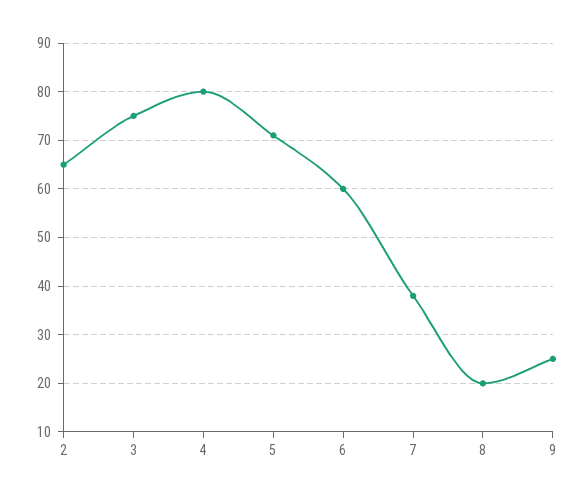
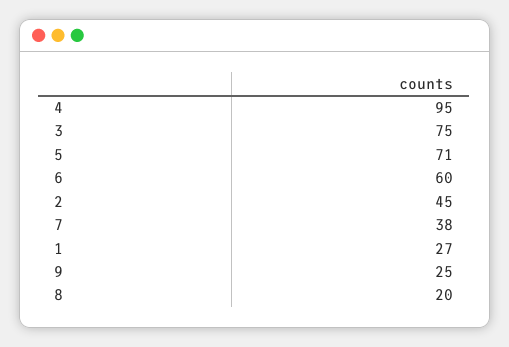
  {
-   "2": 65,
+   "2": 45,
    "3": 75,
-   "4": 80,
+   "4": 95,
    "5": 71,
    "6": 60,
    "7": 38,
    "8": 20,
-   "9": 25
+   "9": 25,
+   "1": 27
  }

